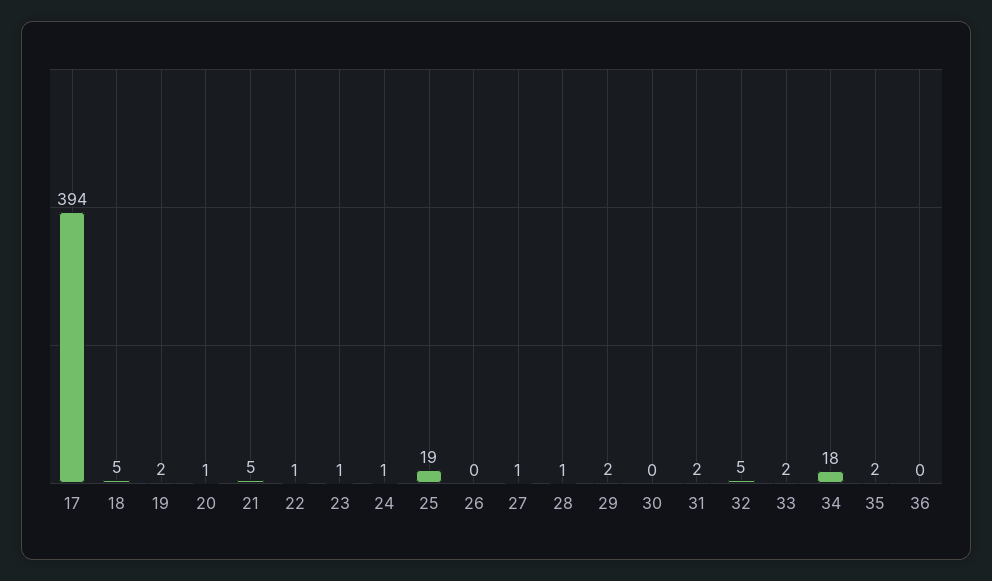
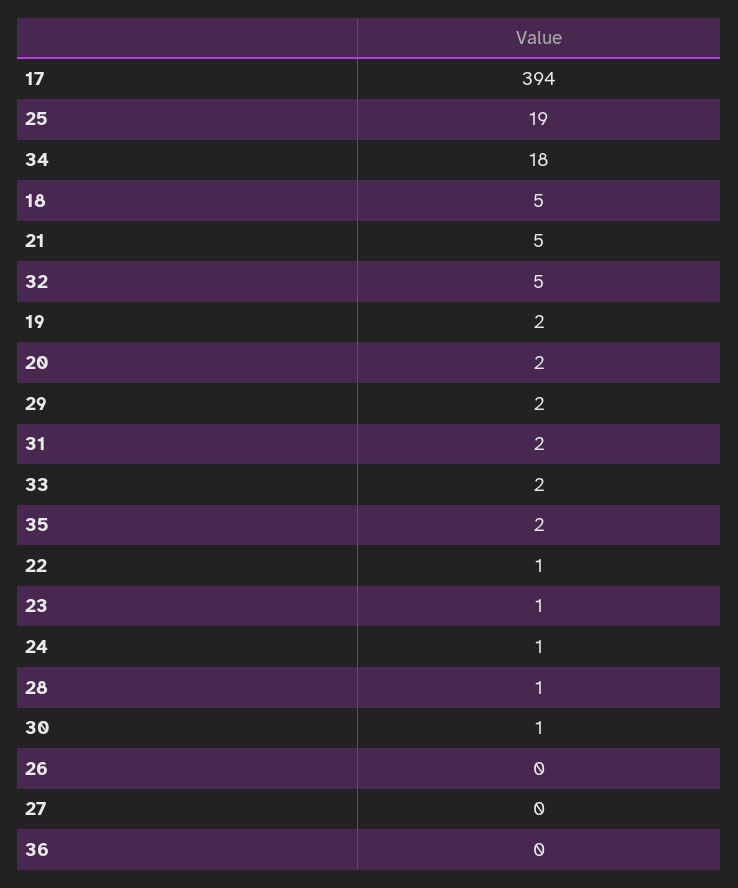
  {
    "17": 394,
    "18": 5,
    "19": 2,
-   "20": 1,
+   "20": 2,
    "21": 5,
    "22": 1,
    "23": 1,
    "24": 1,
    "25": 19,
    "26": 0,
-   "27": 1,
+   "27": 0,
    "28": 1,
    "29": 2,
-   "30": 0,
+   "30": 1,
    "31": 2,
    "32": 5,
    "33": 2,
    "34": 18,
    "35": 2,
    "36": 0
  }

